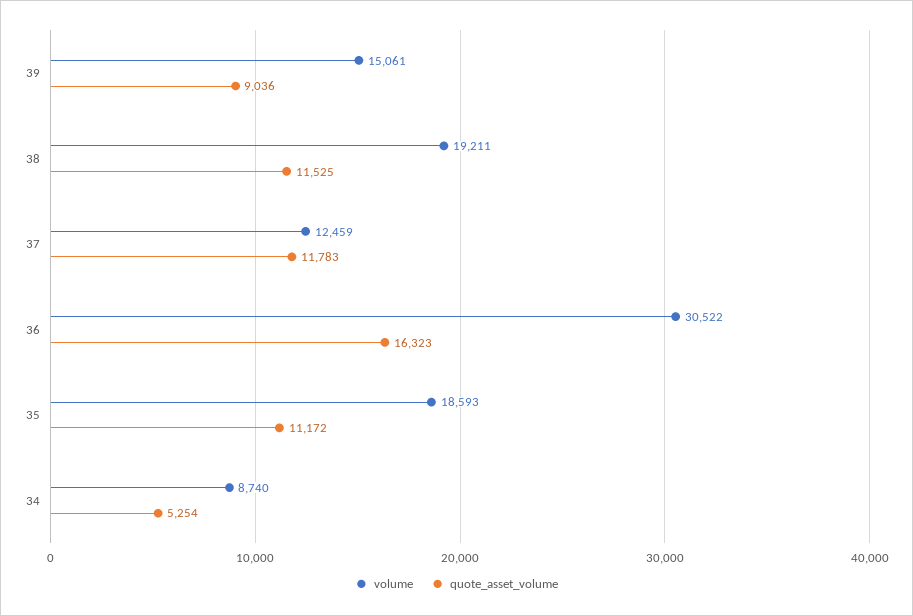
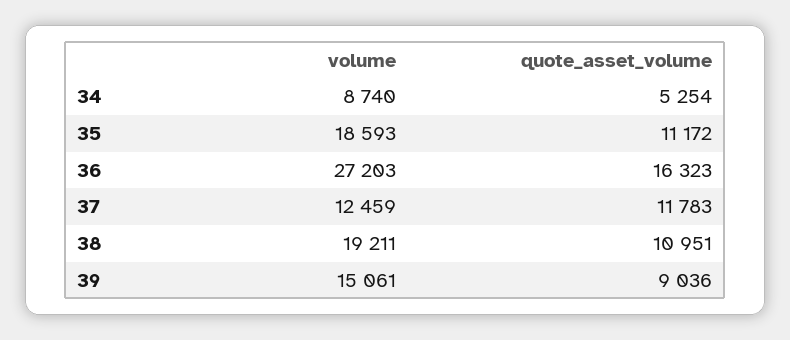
  {
    "volume": {
      "39": 15061,
      "38": 19211,
      "37": 12459,
-     "36": 30522,
+     "36": 27203,
      "35": 18593,
      "34": 8740
    },
    "quote_asset_volume": {
      "39": 9036,
-     "38": 11525,
+     "38": 10951,
      "37": 11783,
      "36": 16323,
      "35": 11172,
      "34": 5254
    }
  }

